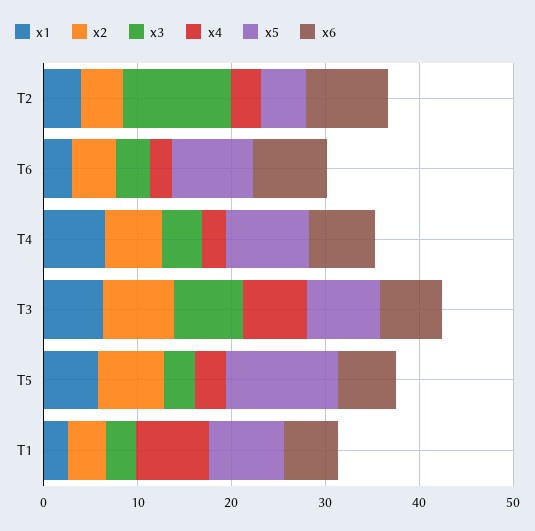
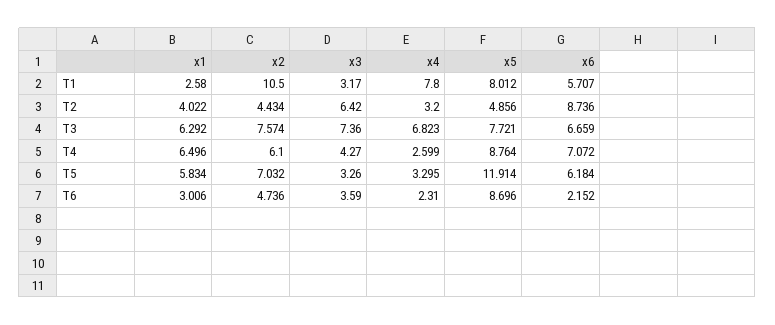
  {
    "x1": {
      "T2": 4.022,
      "T6": 3.006,
      "T4": 6.496,
      "T3": 6.292,
      "T5": 5.834,
      "T1": 2.58
    },
    "x2": {
      "T2": 4.434,
      "T6": 4.736,
      "T4": 6.1,
      "T3": 7.574,
      "T5": 7.032,
-     "T1": 4
+     "T1": 10.5
    },
    "x3": {
-     "T2": 12,
+     "T2": 6.42,
      "T6": 3.59,
      "T4": 4.27,
      "T3": 7.36,
      "T5": 3.26,
      "T1": 3.17
    },
    "x4": {
      "T2": 3.2,
      "T6": 2.31,
      "T4": 2.599,
      "T3": 6.823,
      "T5": 3.295,
      "T1": 7.8
    },
    "x5": {
      "T2": 4.856,
      "T6": 8.696,
      "T4": 8.764,
      "T3": 7.721,
      "T5": 11.914,
      "T1": 8.012
    },
    "x6": {
      "T2": 8.736,
-     "T6": 8,
+     "T6": 2.152,
      "T4": 7.072,
      "T3": 6.659,
      "T5": 6.184,
      "T1": 5.707
    }
  }

